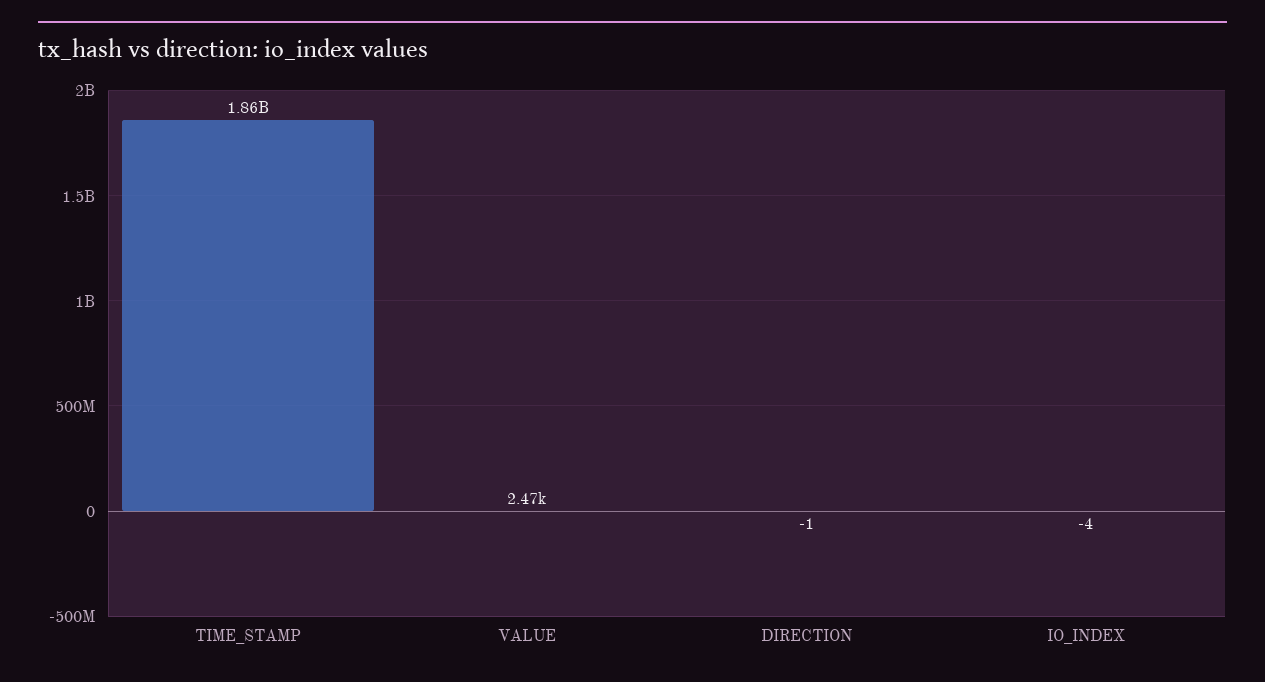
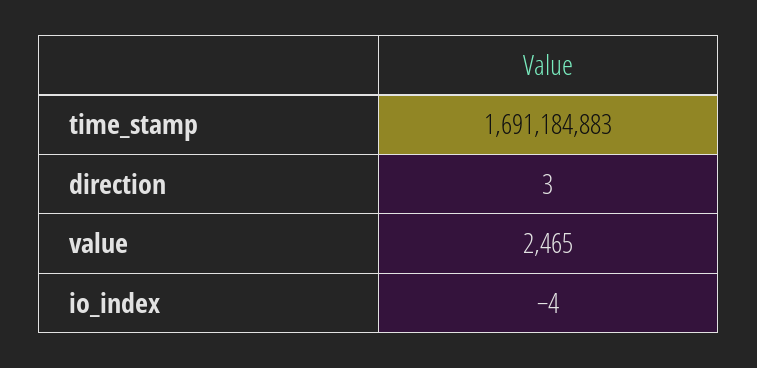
  {
-   "TIME_STAMP": 1860000000,
+   "TIME_STAMP": 1691184883,
    "VALUE": 2465,
-   "DIRECTION": -1,
+   "DIRECTION": 3,
    "IO_INDEX": -4
  }

